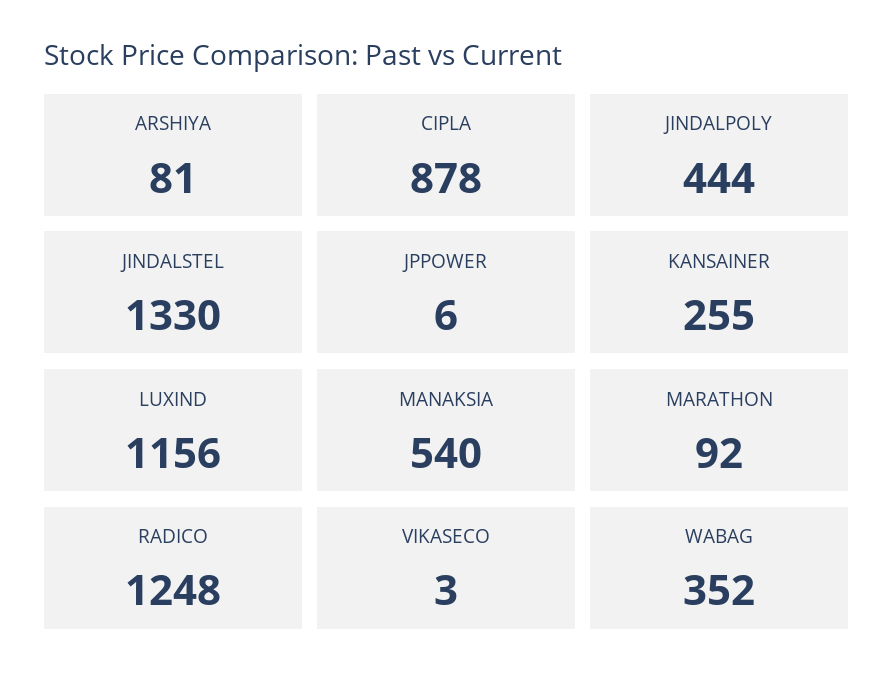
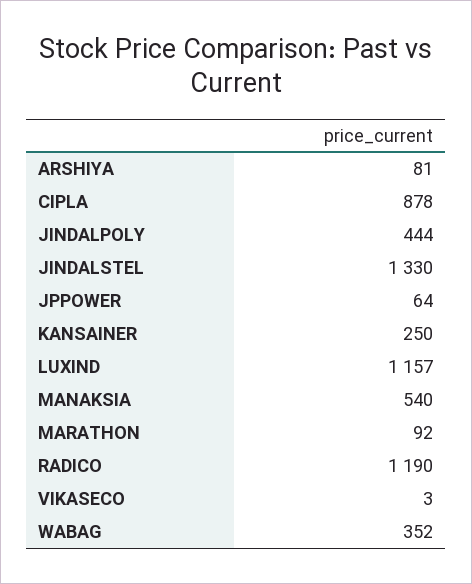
  {
    "ARSHIYA": 81,
    "CIPLA": 878,
    "JINDALPOLY": 444,
    "JINDALSTEL": 1330,
-   "JPPOWER": 6,
+   "JPPOWER": 64,
-   "KANSAINER": 255,
+   "KANSAINER": 250,
-   "LUXIND": 1156,
+   "LUXIND": 1157,
    "MANAKSIA": 540,
    "MARATHON": 92,
-   "RADICO": 1248,
+   "RADICO": 1190,
    "VIKASECO": 3,
    "WABAG": 352
  }

